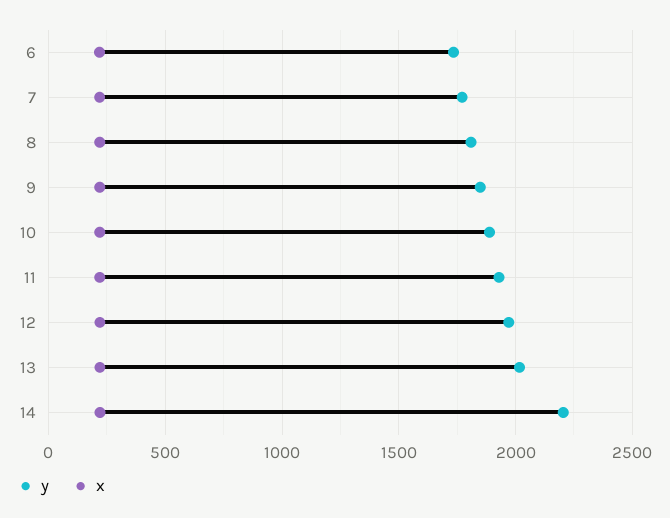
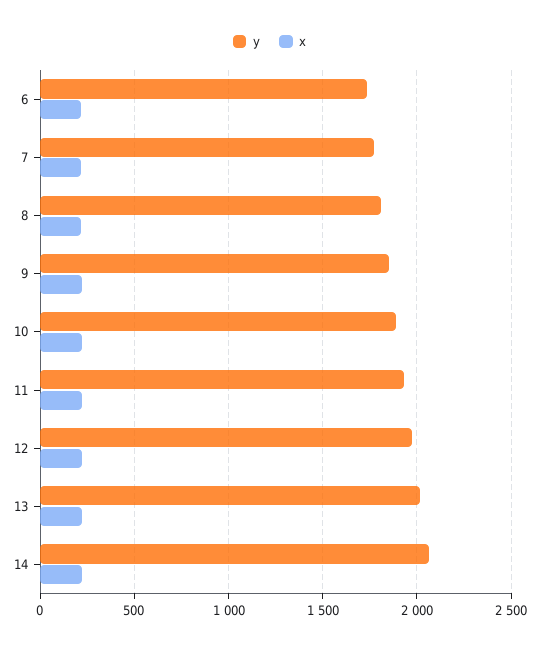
  {
    "y": {
      "6": 1750,
      "7": 1750,
      "8": 1800,
      "9": 1850,
      "10": 1900,
      "11": 1950,
      "12": 1950,
      "13": 2000,
-     "14": 2200
+     "14": 2050
    },
    "x": {
      "6": 200,
      "7": 200,
      "8": 200,
      "9": 200,
      "10": 200,
      "11": 200,
      "12": 200,
      "13": 200,
      "14": 200
    }
  }

